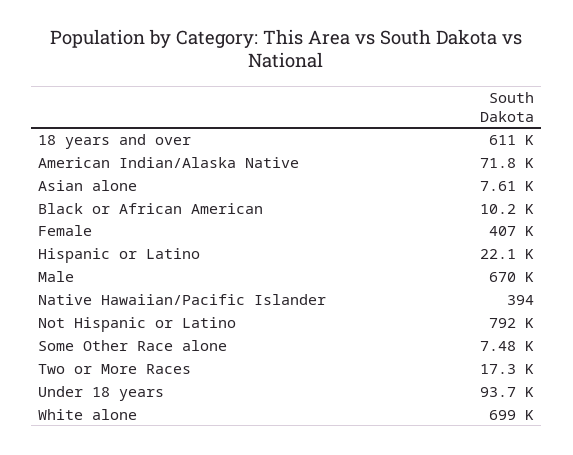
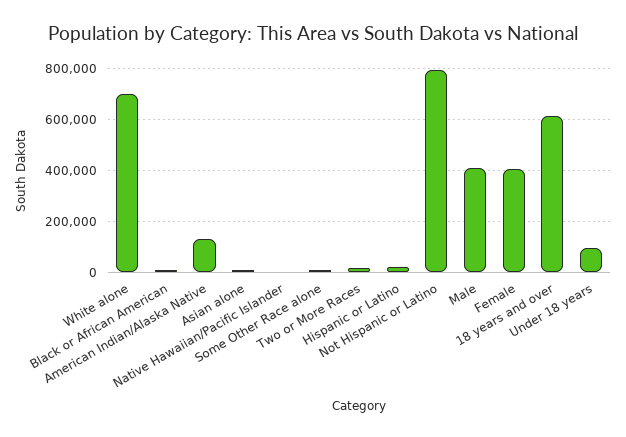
  {
    "18 years and over": 611000,
-   "American Indian/Alaska Native": 71800,
+   "American Indian/Alaska Native": 125000,
    "Asian alone": 7610,
    "Black or African American": 10200,
    "Female": 407000,
    "Hispanic or Latino": 22100,
-   "Male": 670000,
+   "Male": 400000,
    "Native Hawaiian/Pacific Islander": 394,
    "Not Hispanic or Latino": 792000,
    "Some Other Race alone": 7480,
    "Two or More Races": 17300,
    "Under 18 years": 93700,
    "White alone": 699000
  }

